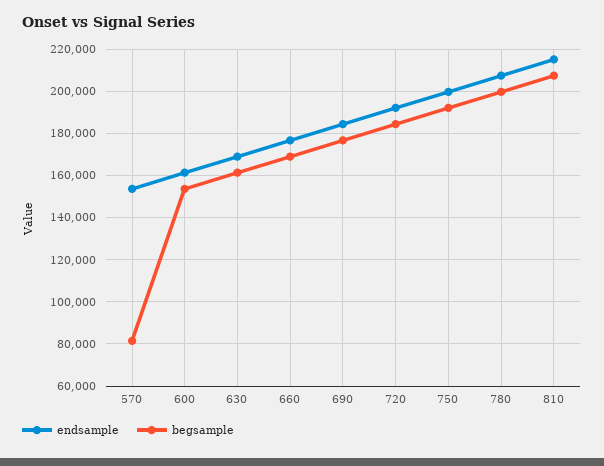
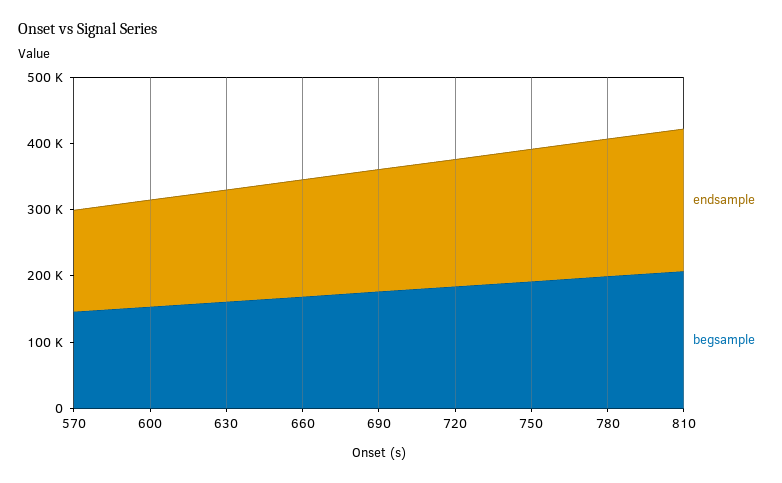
  {
    "endsample": {
      "570": 155000,
      "600": 160000,
      "630": 170000,
      "660": 175000,
      "690": 185000,
      "720": 190000,
      "750": 200000,
      "780": 205000,
      "810": 215000
    },
    "begsample": {
-     "570": 80000,
+     "570": 140000,
      "600": 155000,
      "630": 160000,
      "660": 170000,
      "690": 175000,
      "720": 185000,
      "750": 190000,
      "780": 200000,
      "810": 205000
    }
  }

